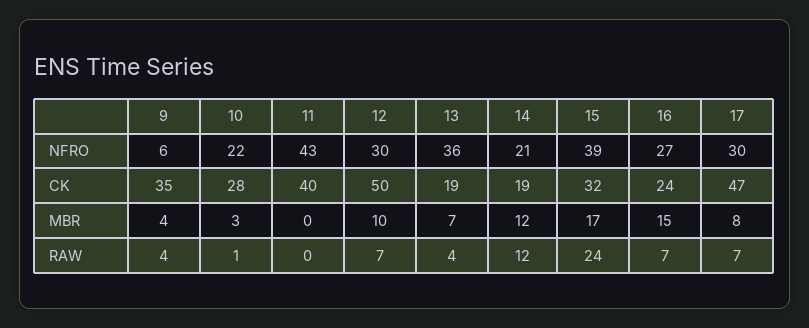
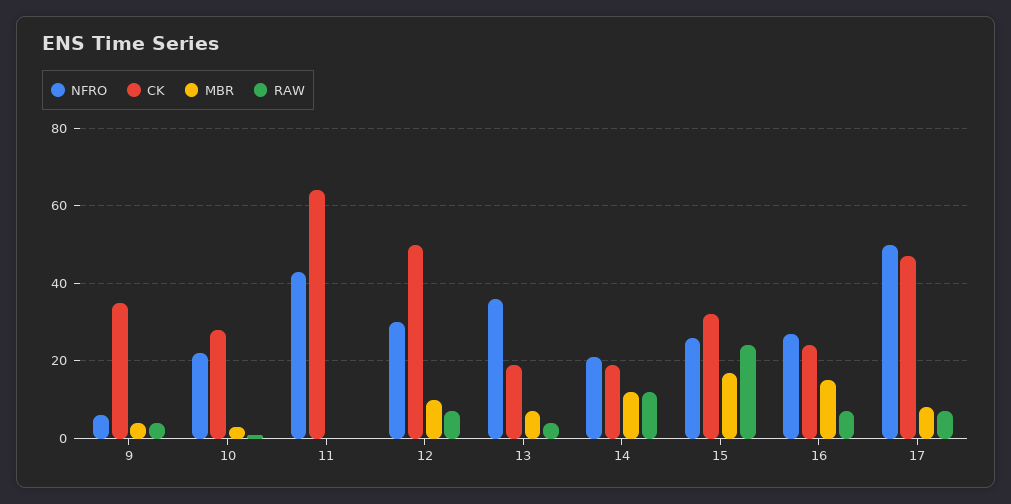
  {
    "NFRO": {
      "9": 6,
      "10": 22,
      "11": 43,
      "12": 30,
      "13": 36,
      "14": 21,
-     "15": 39,
+     "15": 25,
      "16": 27,
-     "17": 30
+     "17": 50
    },
    "CK": {
      "9": 35,
      "10": 28,
-     "11": 40,
+     "11": 65,
      "12": 50,
      "13": 19,
      "14": 19,
      "15": 32,
      "16": 24,
      "17": 47
    },
    "MBR": {
      "9": 4,
      "10": 3,
      "11": 0,
      "12": 10,
      "13": 7,
      "14": 12,
      "15": 17,
      "16": 15,
      "17": 8
    },
    "RAW": {
      "9": 4,
      "10": 1,
      "11": 0,
      "12": 7,
      "13": 4,
      "14": 12,
      "15": 24,
      "16": 7,
      "17": 7
    }
  }

